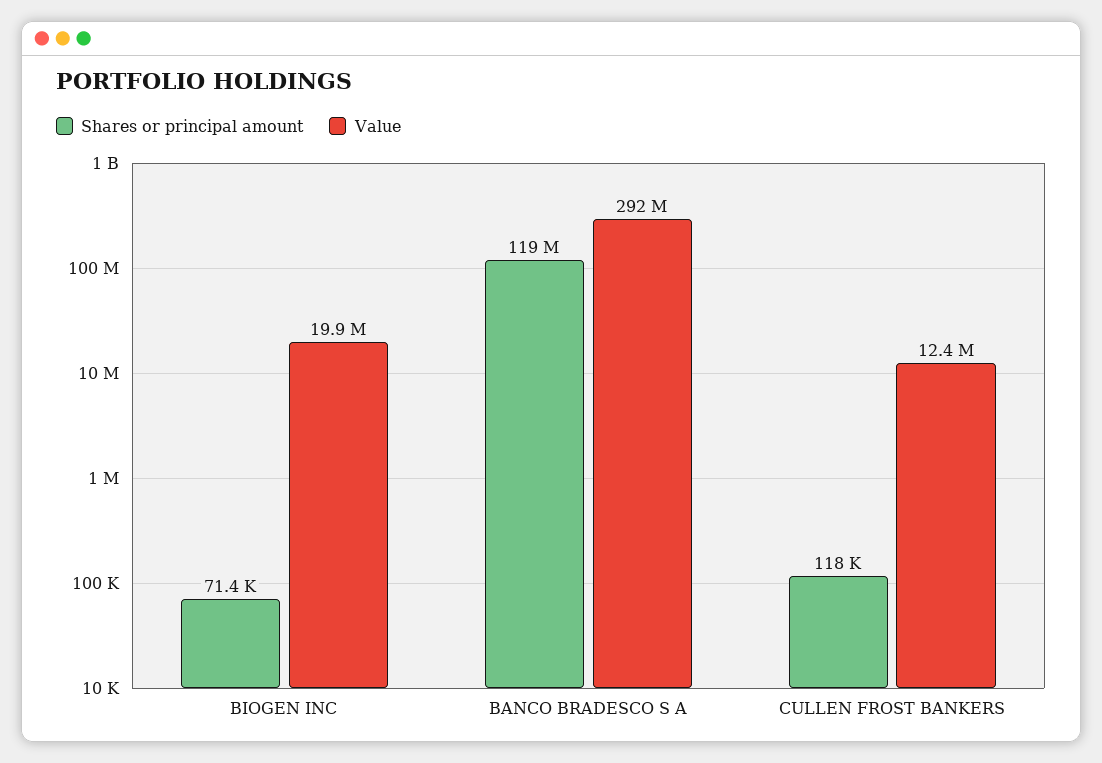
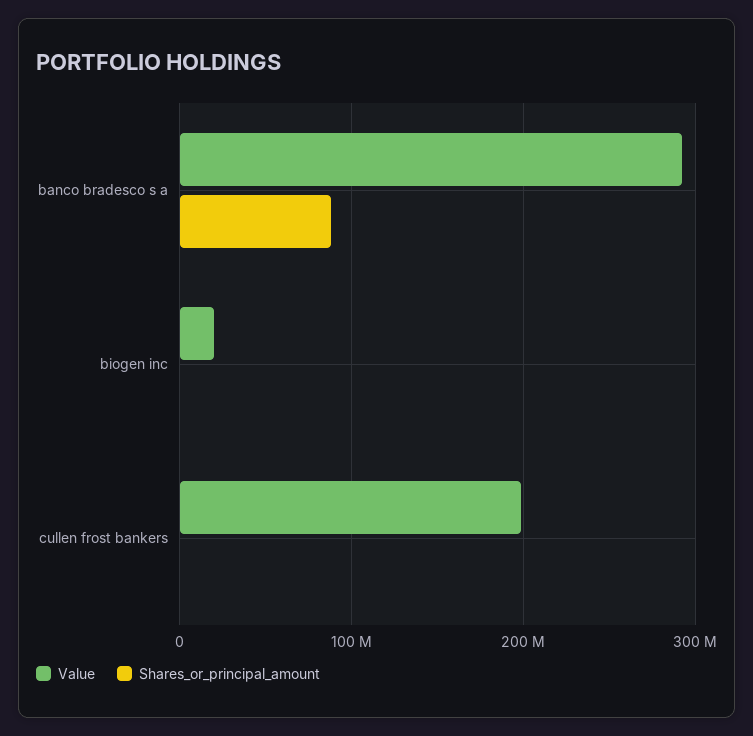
  {
    "Shares or principal amount": {
      "BIOGEN INC": 71400,
-     "BANCO BRADESCO S A": 119000000,
+     "BANCO BRADESCO S A": 90000000,
      "CULLEN FROST BANKERS": 118000
    },
    "Value": {
      "BIOGEN INC": 19900000,
      "BANCO BRADESCO S A": 292000000,
-     "CULLEN FROST BANKERS": 12400000
+     "CULLEN FROST BANKERS": 200000000
    }
  }

